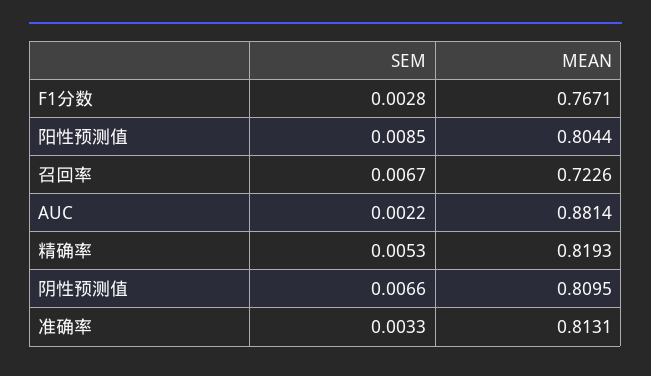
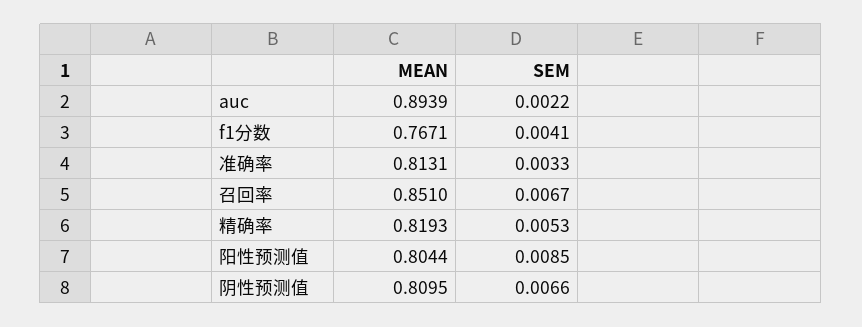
  {
    "SEM": {
-     "F1分数": 0.0028,
+     "F1分数": 0.0041,
      "阳性预测值": 0.0085,
      "召回率": 0.0067,
      "AUC": 0.0022,
      "精确率": 0.0053,
      "阴性预测值": 0.0066,
      "准确率": 0.0033
    },
    "MEAN": {
      "F1分数": 0.7671,
      "阳性预测值": 0.8044,
-     "召回率": 0.7226,
+     "召回率": 0.851,
-     "AUC": 0.8814,
+     "AUC": 0.8939,
      "精确率": 0.8193,
      "阴性预测值": 0.8095,
      "准确率": 0.8131
    }
  }

